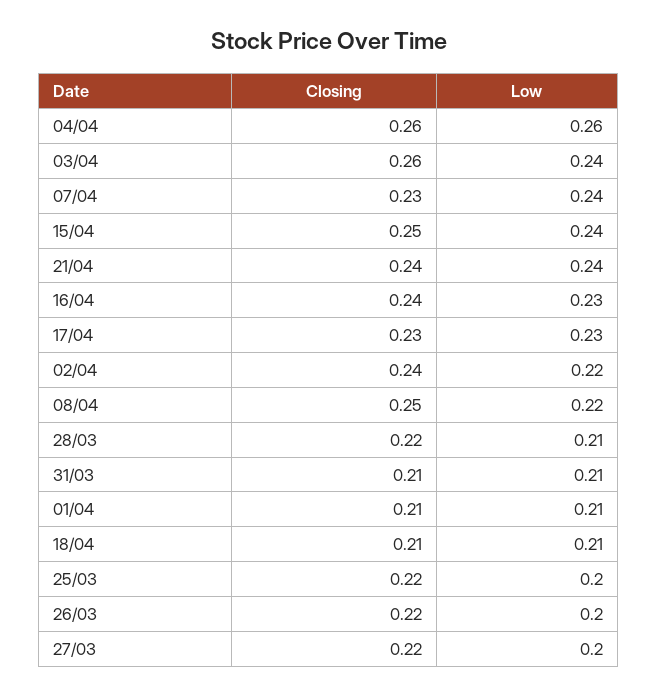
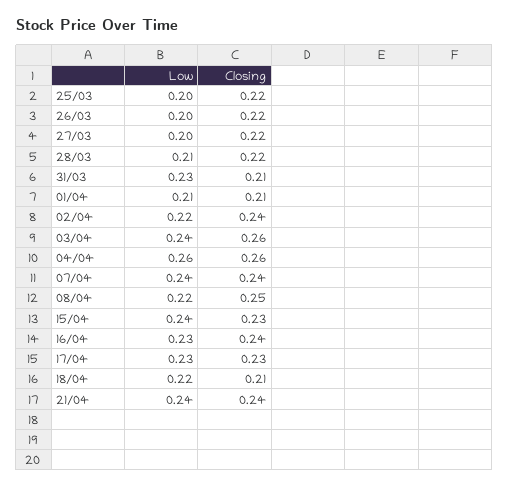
  {
    "Closing": {
      "04/04": 0.26,
      "03/04": 0.26,
-     "07/04": 0.23,
+     "07/04": 0.24,
-     "15/04": 0.25,
+     "15/04": 0.23,
      "21/04": 0.24,
      "16/04": 0.24,
      "17/04": 0.23,
      "02/04": 0.24,
      "08/04": 0.25,
      "28/03": 0.22,
      "31/03": 0.21,
      "01/04": 0.21,
      "18/04": 0.21,
      "25/03": 0.22,
      "26/03": 0.22,
      "27/03": 0.22
    },
    "Low": {
      "04/04": 0.26,
      "03/04": 0.24,
      "07/04": 0.24,
      "15/04": 0.24,
      "21/04": 0.24,
      "16/04": 0.23,
      "17/04": 0.23,
      "02/04": 0.22,
      "08/04": 0.22,
      "28/03": 0.21,
-     "31/03": 0.21,
+     "31/03": 0.23,
      "01/04": 0.21,
-     "18/04": 0.21,
+     "18/04": 0.22,
      "25/03": 0.2,
      "26/03": 0.2,
      "27/03": 0.2
    }
  }

